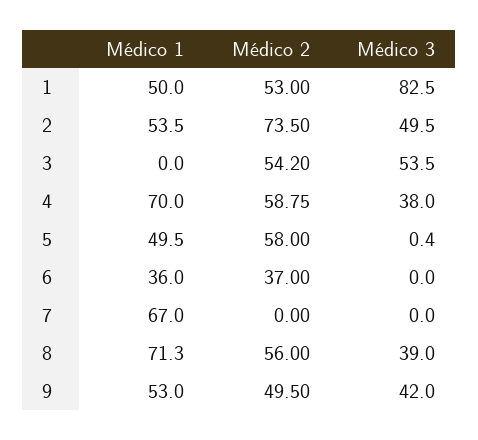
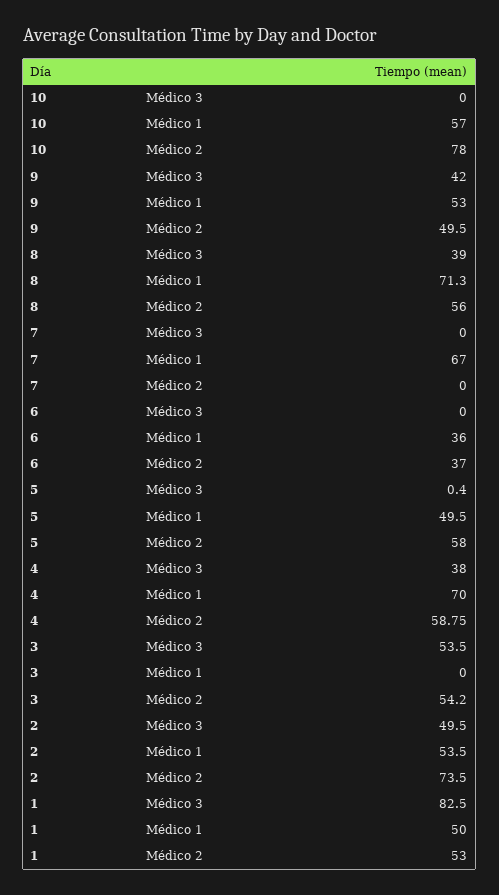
  {
    "Médico 1": {
      "1": 50,
      "2": 53.5,
      "3": 0,
      "4": 70,
      "5": 49.5,
      "6": 36,
      "7": 67,
      "8": 71.3,
-     "9": 53
+     "9": 53,
+     "10": 57
    },
    "Médico 2": {
      "1": 53,
      "2": 73.5,
      "3": 54.2,
      "4": 58.75,
      "5": 58,
      "6": 37,
      "7": 0,
      "8": 56,
-     "9": 49.5
+     "9": 49.5,
+     "10": 78
    },
    "Médico 3": {
      "1": 82.5,
      "2": 49.5,
      "3": 53.5,
      "4": 38,
      "5": 0.4,
      "6": 0,
      "7": 0,
      "8": 39,
-     "9": 42
+     "9": 42,
+     "10": 0
    }
  }

